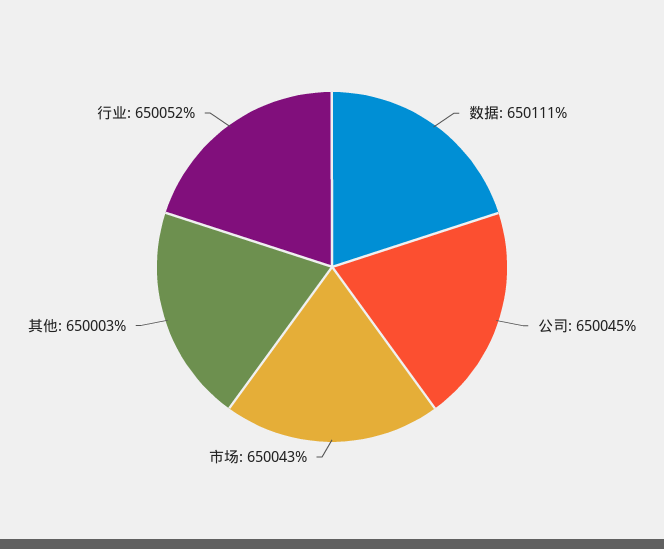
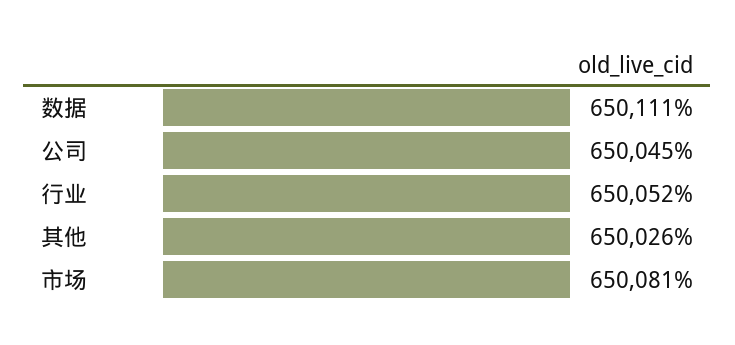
  {
    "数据": 650111,
    "公司": 650045,
-   "市场": 650043,
+   "市场": 650081,
-   "其他": 650003,
+   "其他": 650026,
    "行业": 650052
  }

